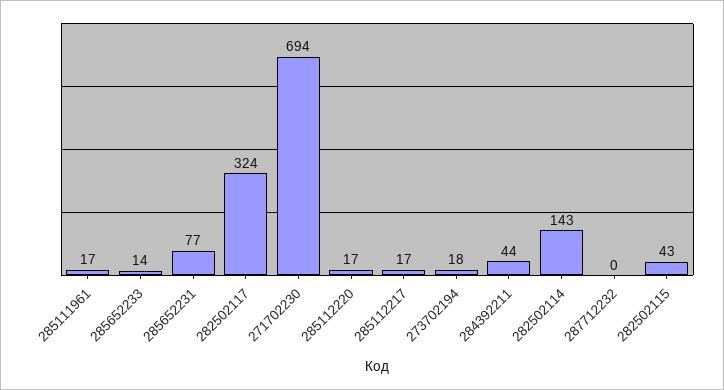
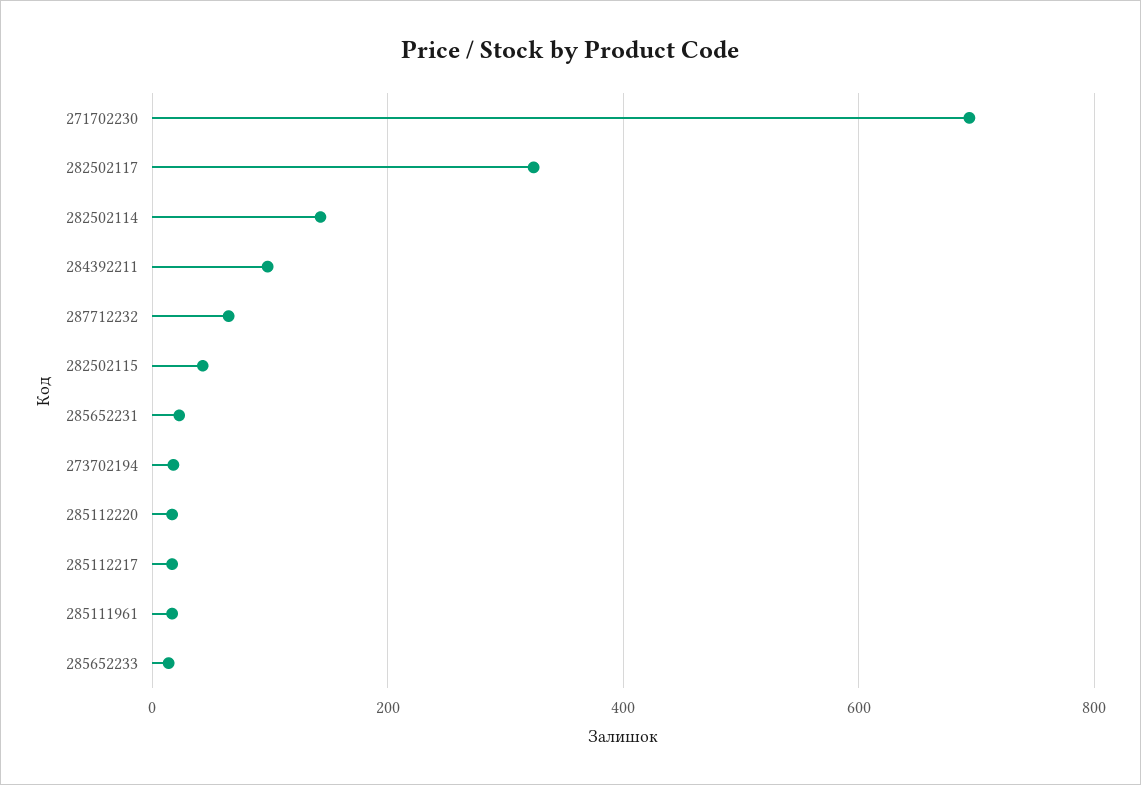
  {
    "285111961": 17,
    "285652233": 14,
-   "285652231": 77,
+   "285652231": 20,
    "282502117": 324,
    "271702230": 694,
    "285112220": 17,
    "285112217": 17,
    "273702194": 18,
-   "284392211": 44,
+   "284392211": 100,
    "282502114": 143,
-   "287712232": 0,
+   "287712232": 60,
    "282502115": 43
  }

